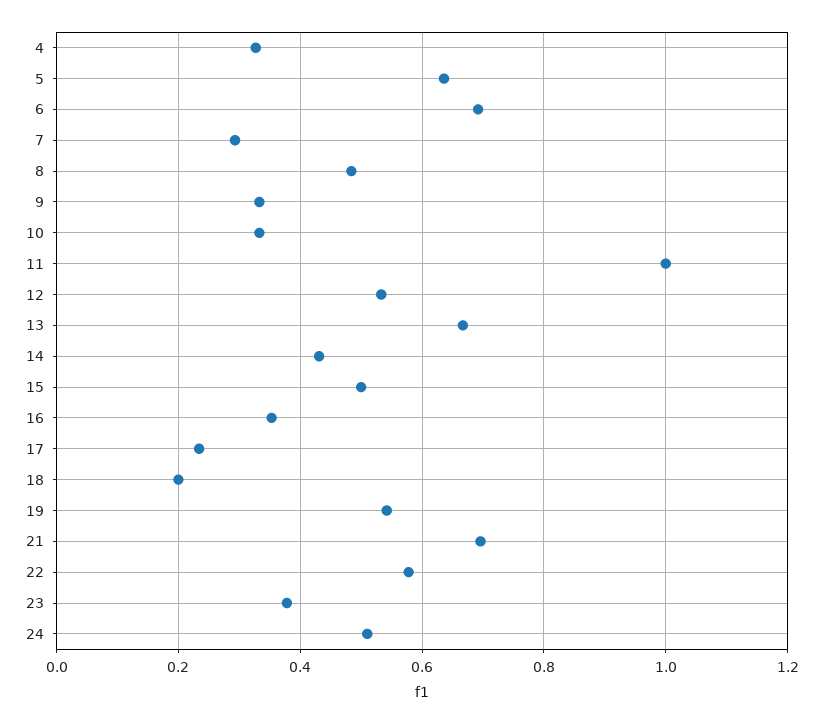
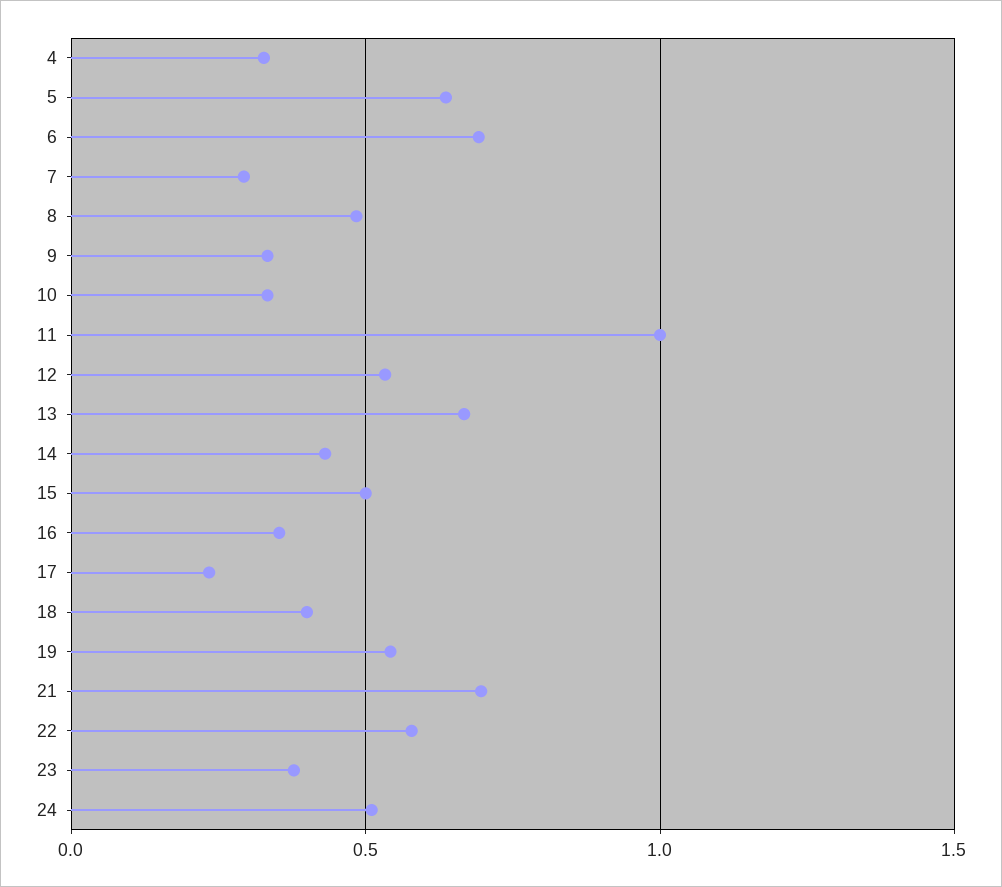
  {
    "4": 0.32,
    "5": 0.64,
    "6": 0.7,
    "7": 0.3,
    "8": 0.48,
    "9": 0.34,
    "10": 0.34,
    "11": 1,
    "12": 0.54,
    "13": 0.66,
    "14": 0.44,
    "15": 0.5,
    "16": 0.36,
    "17": 0.24,
-   "18": 0.2,
+   "18": 0.4,
    "19": 0.54,
    "21": 0.7,
    "22": 0.58,
    "23": 0.38,
    "24": 0.52
  }

